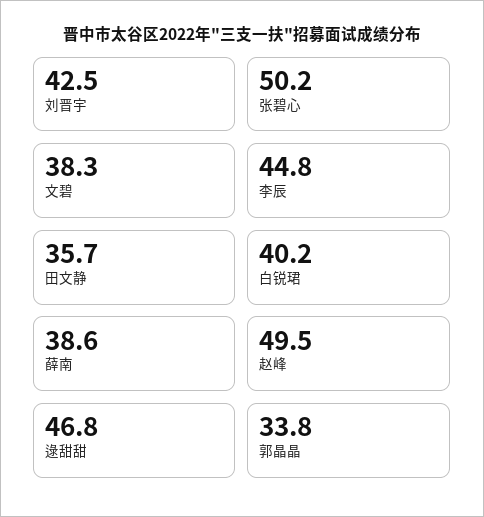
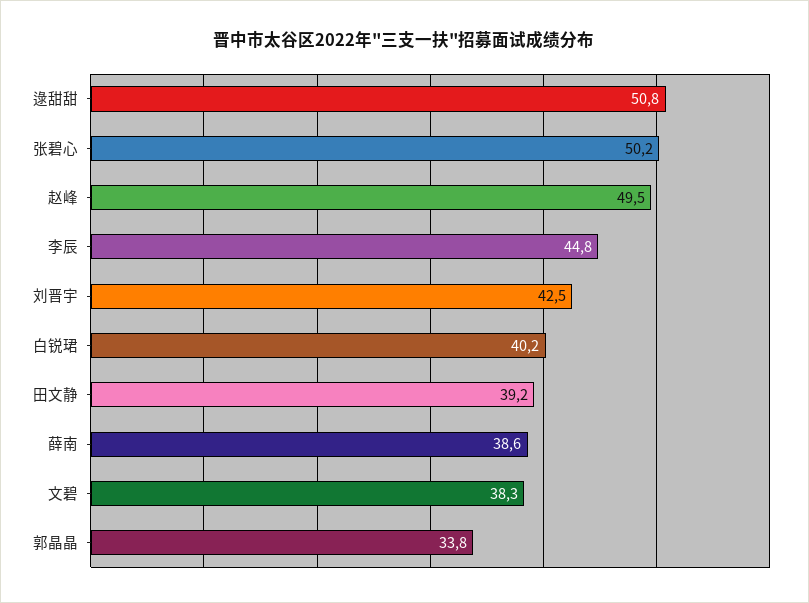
  {
    "刘晋宇": 42.5,
    "张碧心": 50.2,
    "文碧": 38.3,
    "李辰": 44.8,
-   "田文静": 35.7,
+   "田文静": 39.2,
    "白锐珺": 40.2,
    "薛南": 38.6,
    "赵峰": 49.5,
-   "逯甜甜": 46.8,
+   "逯甜甜": 50.8,
    "郭晶晶": 33.8
  }

